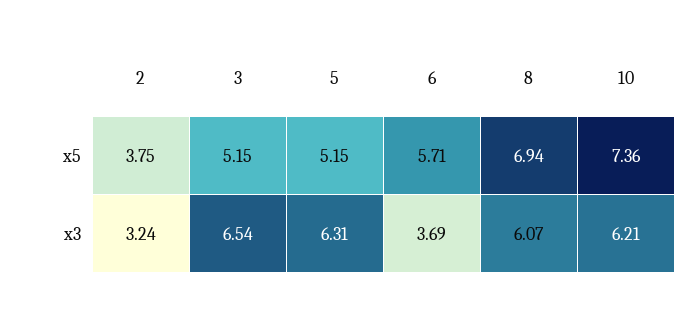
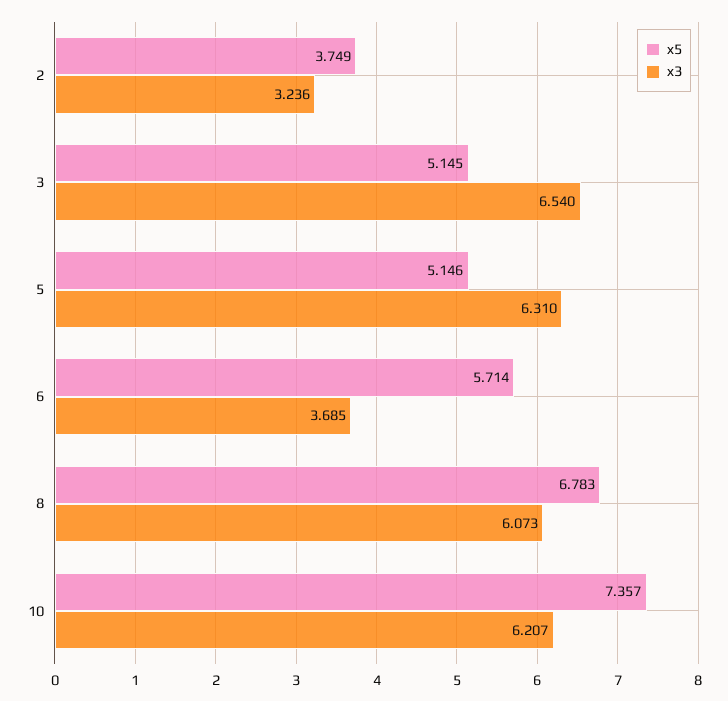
  {
    "x5": {
      "2": 3.749,
      "3": 5.145,
      "5": 5.146,
      "6": 5.714,
-     "8": 6.94,
+     "8": 6.783,
      "10": 7.357
    },
    "x3": {
      "2": 3.236,
      "3": 6.54,
      "5": 6.31,
      "6": 3.685,
      "8": 6.073,
      "10": 6.207
    }
  }

